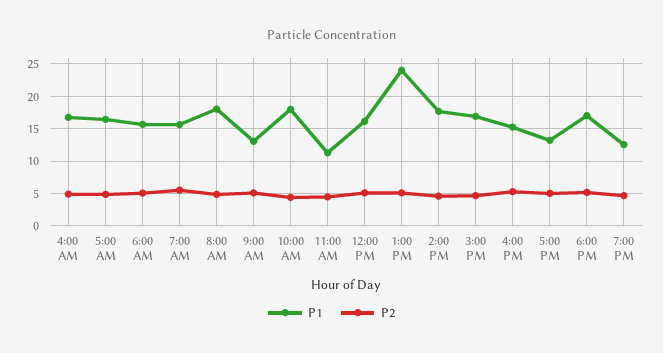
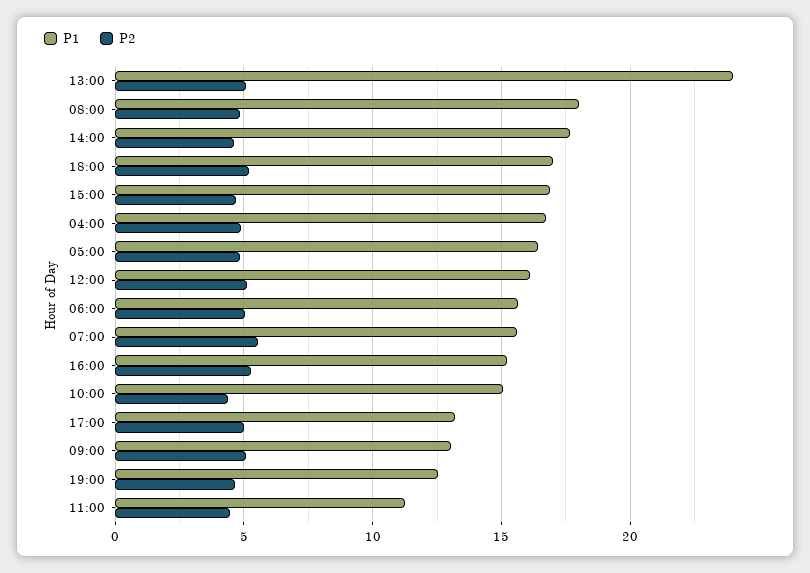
  {
    "P1": {
      "4:00 AM": 16.5,
      "5:00 AM": 16.5,
      "6:00 AM": 15.5,
      "7:00 AM": 15.5,
      "8:00 AM": 18,
      "9:00 AM": 13,
-     "10:00 AM": 18,
+     "10:00 AM": 15,
      "11:00 AM": 11.5,
      "12:00 PM": 16,
      "1:00 PM": 24,
      "2:00 PM": 17.5,
      "3:00 PM": 17,
      "4:00 PM": 15,
      "5:00 PM": 13,
      "6:00 PM": 17,
      "7:00 PM": 12.5
    },
    "P2": {
      "4:00 AM": 5,
      "5:00 AM": 5,
      "6:00 AM": 5,
      "7:00 AM": 5.5,
      "8:00 AM": 5,
      "9:00 AM": 5,
      "10:00 AM": 4.5,
      "11:00 AM": 4.5,
      "12:00 PM": 5,
      "1:00 PM": 5,
      "2:00 PM": 4.5,
      "3:00 PM": 4.5,
      "4:00 PM": 5.5,
      "5:00 PM": 5,
      "6:00 PM": 5,
      "7:00 PM": 4.5
    }
  }

